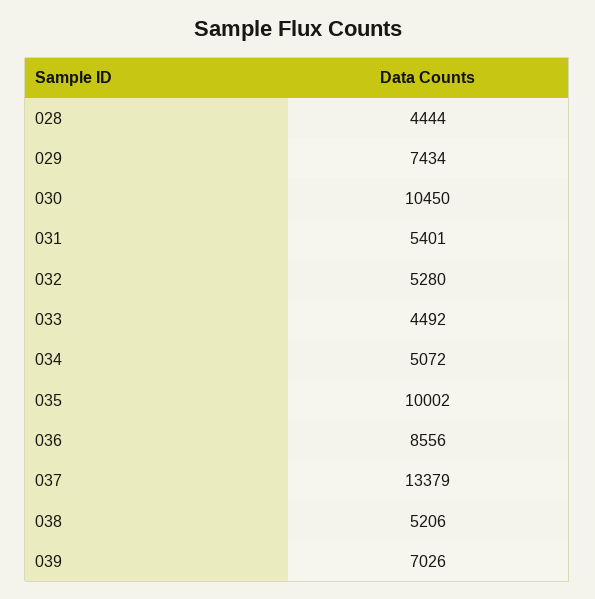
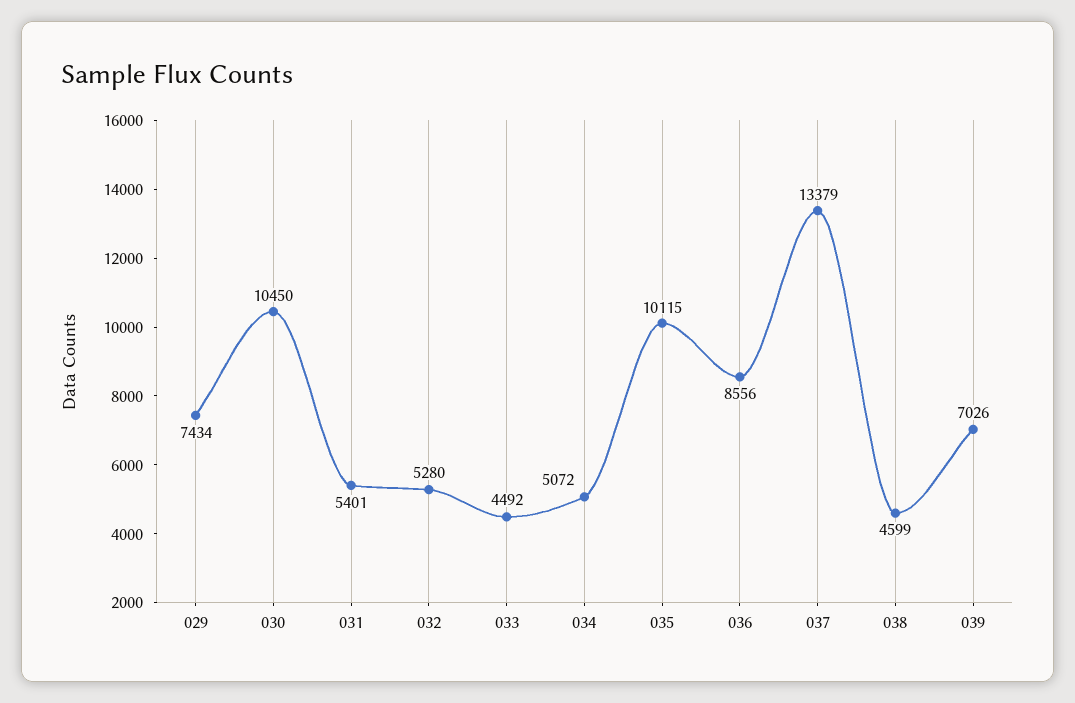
  {
-   "028": 4444,
    "029": 7434,
    "030": 10450,
    "031": 5401,
    "032": 5280,
    "033": 4492,
    "034": 5072,
-   "035": 10002,
+   "035": 10115,
    "036": 8556,
    "037": 13379,
-   "038": 5206,
+   "038": 4599,
    "039": 7026
  }

